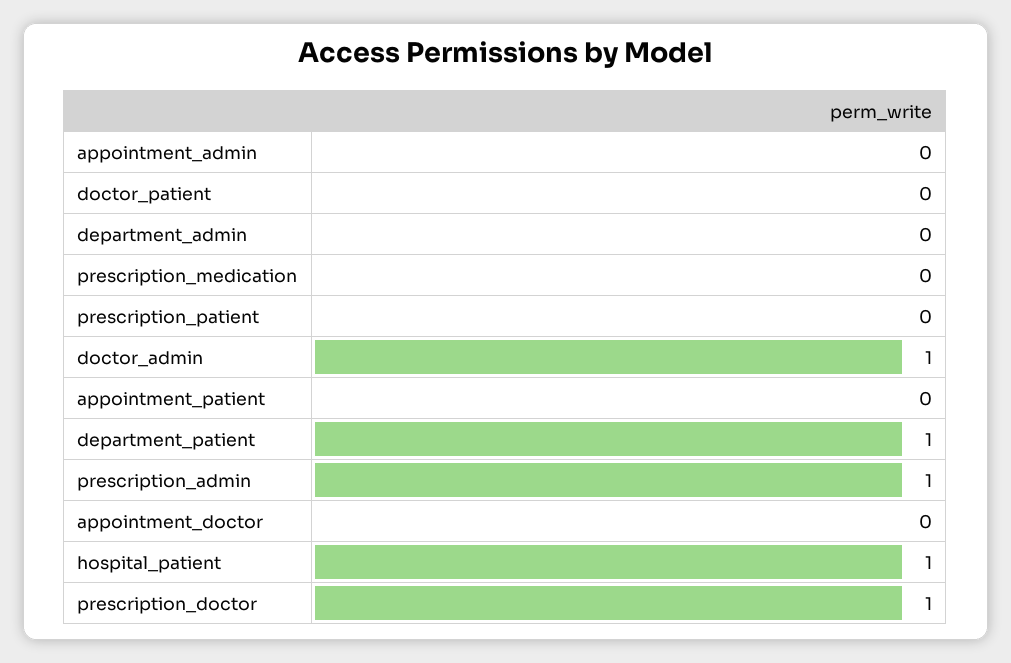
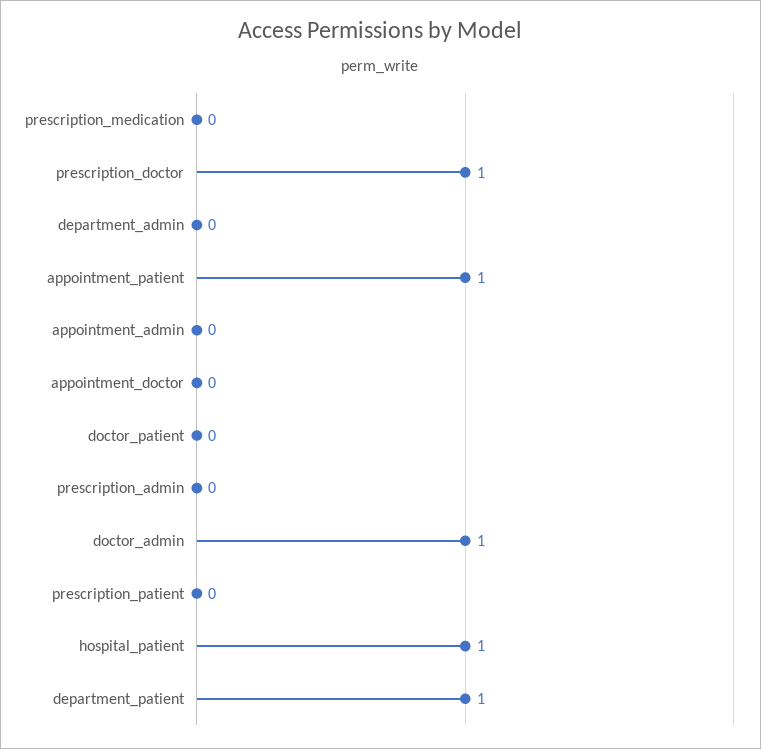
  {
    "appointment_admin": 0,
    "doctor_patient": 0,
    "department_admin": 0,
    "prescription_medication": 0,
    "prescription_patient": 0,
    "doctor_admin": 1,
-   "appointment_patient": 0,
+   "appointment_patient": 1,
    "department_patient": 1,
-   "prescription_admin": 1,
+   "prescription_admin": 0,
    "appointment_doctor": 0,
    "hospital_patient": 1,
    "prescription_doctor": 1
  }

